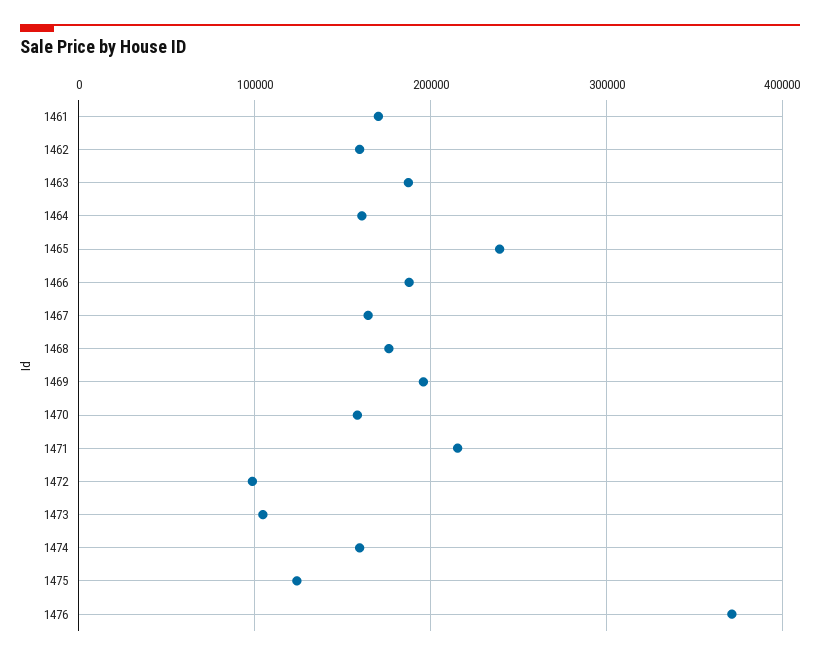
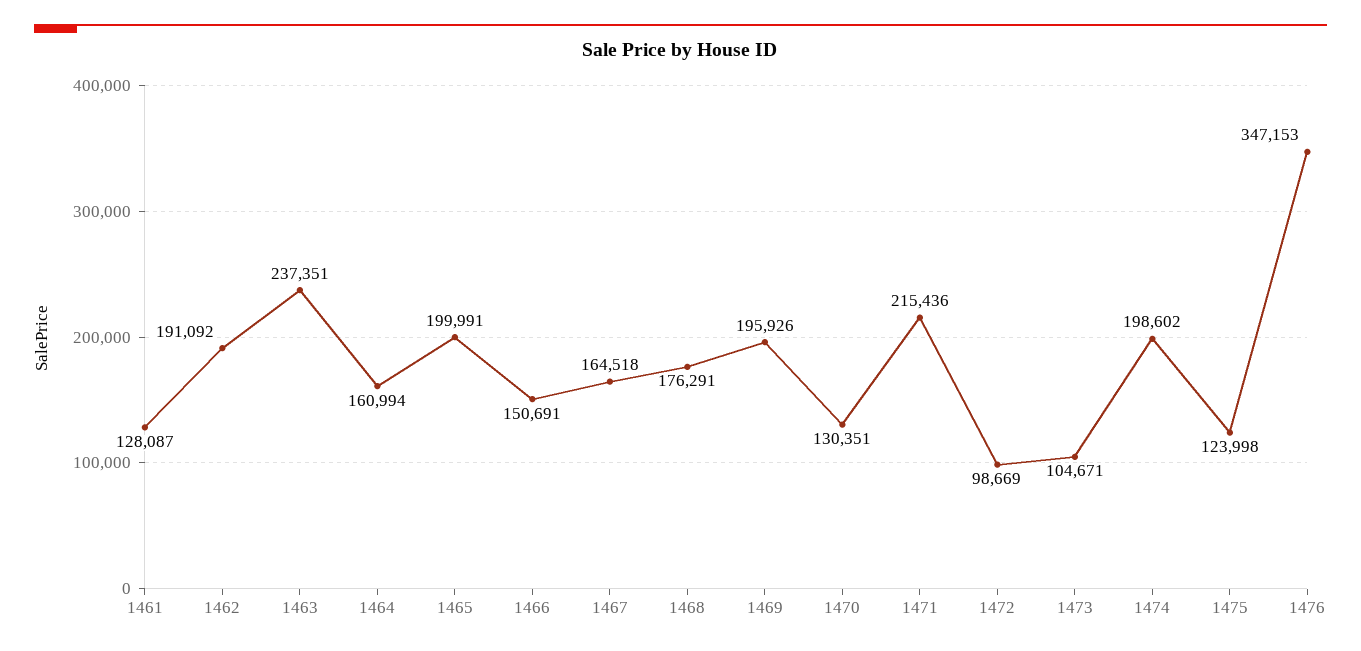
  {
-   "1461": 170000,
+   "1461": 128087,
-   "1462": 160000,
+   "1462": 191092,
-   "1463": 190000,
+   "1463": 237351,
    "1464": 160994,
-   "1465": 240000,
+   "1465": 199991,
-   "1466": 190000,
+   "1466": 150691,
    "1467": 164518,
    "1468": 176291,
    "1469": 195926,
-   "1470": 160000,
+   "1470": 130351,
    "1471": 215436,
    "1472": 98669,
    "1473": 104671,
-   "1474": 160000,
+   "1474": 198602,
    "1475": 123998,
-   "1476": 370000
+   "1476": 347153
  }

